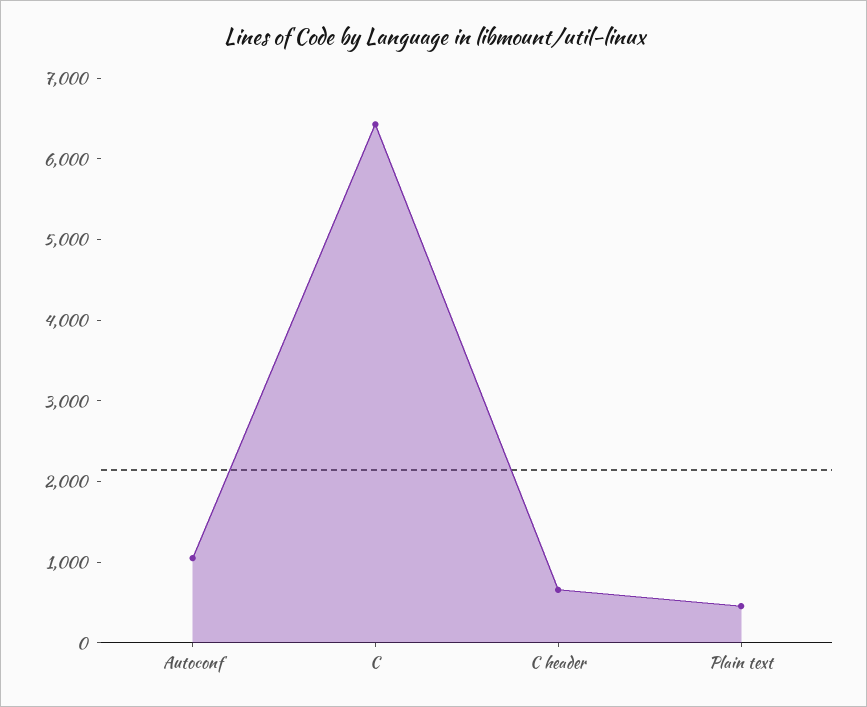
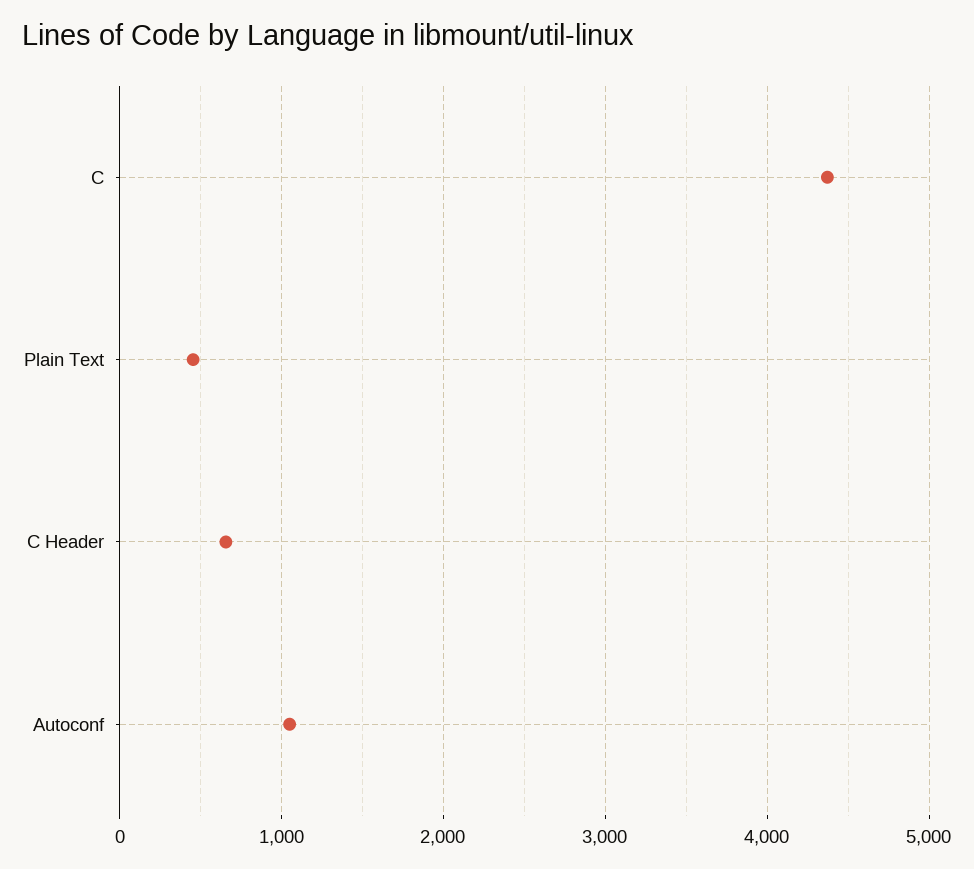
  {
    "Autoconf": 1100,
-   "C": 6400,
+   "C": 4400,
    "C header": 700,
    "Plain text": 500
  }

